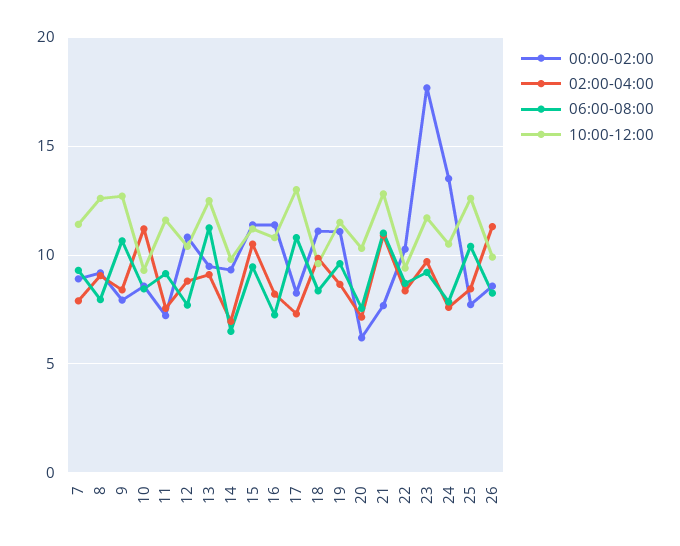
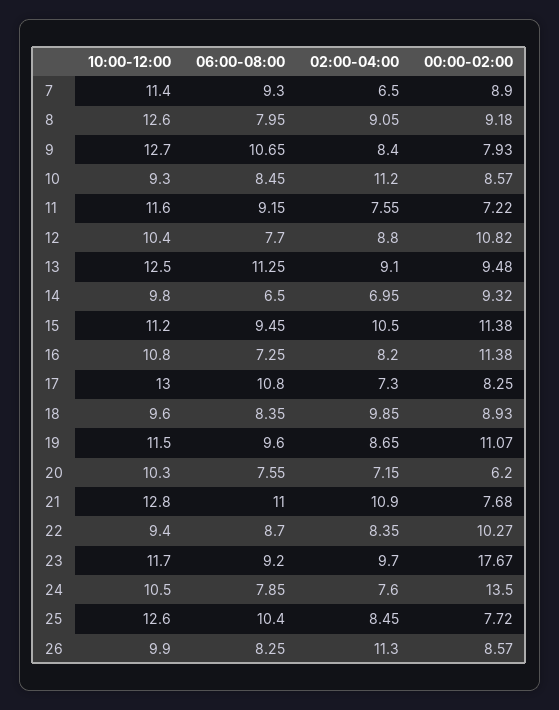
  {
    "00:00-02:00": {
      "7": 8.9,
      "8": 9.18,
      "9": 7.93,
      "10": 8.57,
      "11": 7.22,
      "12": 10.82,
      "13": 9.48,
      "14": 9.32,
      "15": 11.38,
      "16": 11.38,
      "17": 8.25,
-     "18": 11,
+     "18": 8.93,
      "19": 11.07,
      "20": 6.2,
      "21": 7.68,
      "22": 10.27,
      "23": 17.67,
      "24": 13.5,
      "25": 7.72,
      "26": 8.57
    },
    "02:00-04:00": {
-     "7": 8,
+     "7": 6.5,
      "8": 9.05,
      "9": 8.4,
      "10": 11.2,
      "11": 7.55,
      "12": 8.8,
      "13": 9.1,
      "14": 6.95,
      "15": 10.5,
      "16": 8.2,
      "17": 7.3,
      "18": 9.85,
      "19": 8.65,
      "20": 7.15,
      "21": 10.9,
      "22": 8.35,
      "23": 9.7,
      "24": 7.6,
      "25": 8.45,
      "26": 11.3
    },
    "06:00-08:00": {
      "7": 9.3,
      "8": 7.95,
      "9": 10.65,
      "10": 8.45,
      "11": 9.15,
      "12": 7.7,
      "13": 11.25,
      "14": 6.5,
      "15": 9.45,
      "16": 7.25,
      "17": 10.8,
      "18": 8.35,
      "19": 9.6,
      "20": 7.55,
      "21": 11,
      "22": 8.7,
      "23": 9.2,
      "24": 7.85,
      "25": 10.4,
      "26": 8.25
    },
    "10:00-12:00": {
      "7": 11.4,
      "8": 12.6,
      "9": 12.7,
      "10": 9.3,
      "11": 11.6,
      "12": 10.4,
      "13": 12.5,
      "14": 9.8,
      "15": 11.2,
      "16": 10.8,
      "17": 13,
      "18": 9.6,
      "19": 11.5,
      "20": 10.3,
      "21": 12.8,
      "22": 9.4,
      "23": 11.7,
      "24": 10.5,
      "25": 12.6,
      "26": 9.9
    }
  }

